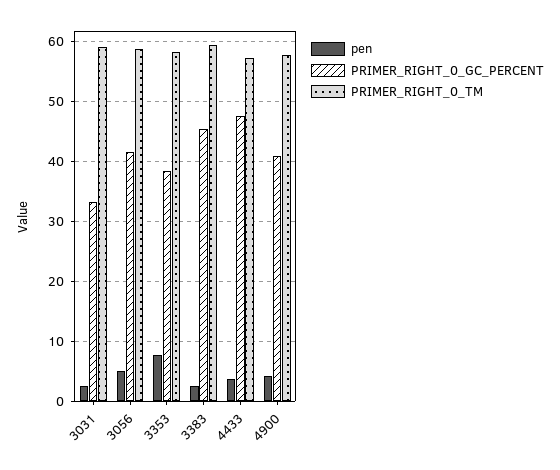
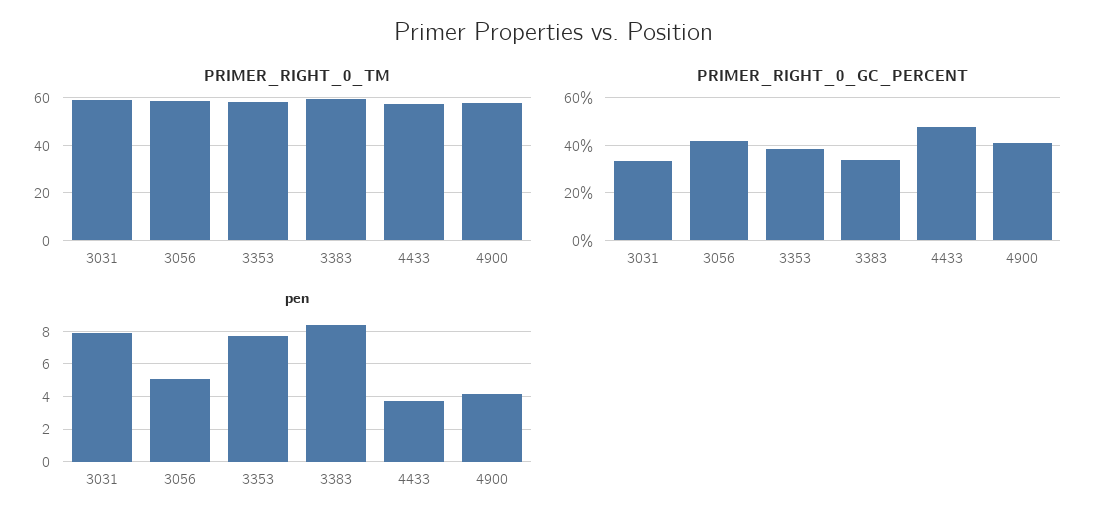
  {
    "pen": {
-     "3031": 2,
+     "3031": 8,
      "3056": 5,
      "3353": 7.5,
-     "3383": 2,
+     "3383": 8.5,
      "4433": 3.5,
      "4900": 4
    },
    "PRIMER_RIGHT_0_GC_PERCENT": {
      "3031": 34,
      "3056": 42,
      "3353": 38,
-     "3383": 46,
+     "3383": 35,
      "4433": 48,
      "4900": 40
    },
    "PRIMER_RIGHT_0_TM": {
      "3031": 60,
      "3056": 58,
      "3353": 58,
      "3383": 60,
      "4433": 58,
      "4900": 58
    }
  }

